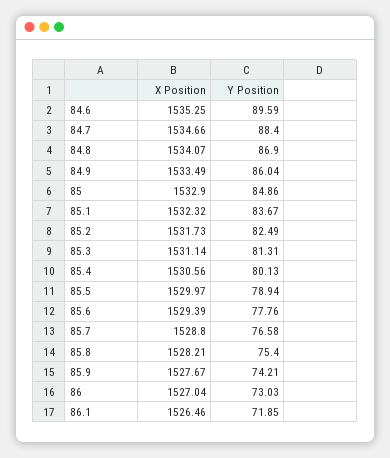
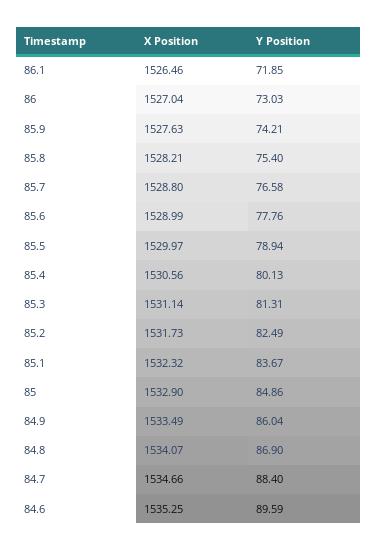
  {
    "X Position": {
      "84.6": 1535.25,
      "84.7": 1534.66,
      "84.8": 1534.07,
      "84.9": 1533.49,
      "85": 1532.9,
      "85.1": 1532.32,
      "85.2": 1531.73,
      "85.3": 1531.14,
      "85.4": 1530.56,
      "85.5": 1529.97,
-     "85.6": 1529.39,
+     "85.6": 1528.99,
      "85.7": 1528.8,
      "85.8": 1528.21,
-     "85.9": 1527.67,
+     "85.9": 1527.63,
      "86": 1527.04,
      "86.1": 1526.46
    },
    "Y Position": {
      "84.6": 89.59,
      "84.7": 88.4,
      "84.8": 86.9,
      "84.9": 86.04,
      "85": 84.86,
      "85.1": 83.67,
      "85.2": 82.49,
      "85.3": 81.31,
      "85.4": 80.13,
      "85.5": 78.94,
      "85.6": 77.76,
      "85.7": 76.58,
      "85.8": 75.4,
      "85.9": 74.21,
      "86": 73.03,
      "86.1": 71.85
    }
  }

